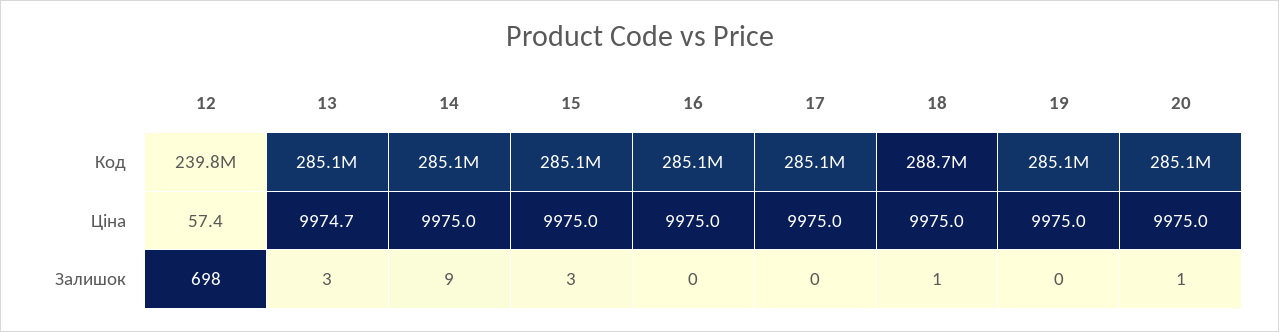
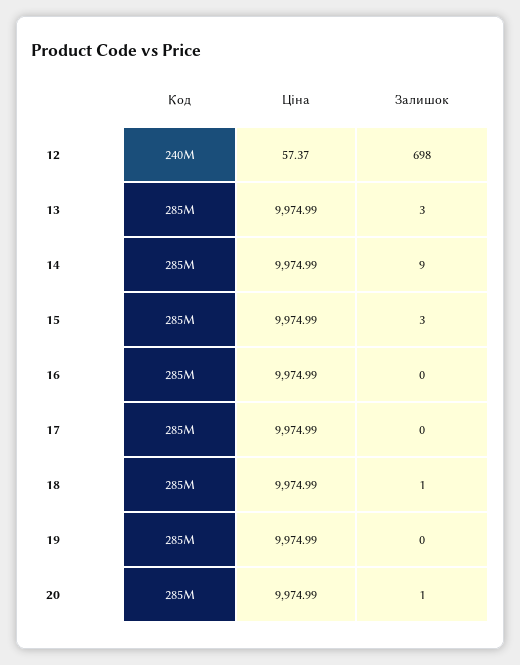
  {
    "12": {
      "Код": 239800000,
      "Ціна": 57.37,
      "Залишок": 698
    },
    "13": {
      "Код": 285100000,
-     "Ціна": 9974.7,
+     "Ціна": 9974.99,
      "Залишок": 3
    },
    "14": {
      "Код": 285100000,
      "Ціна": 9974.99,
      "Залишок": 9
    },
    "15": {
      "Код": 285100000,
      "Ціна": 9974.99,
      "Залишок": 3
    },
    "16": {
      "Код": 285100000,
      "Ціна": 9974.99,
      "Залишок": 0
    },
    "17": {
      "Код": 285100000,
      "Ціна": 9974.99,
      "Залишок": 0
    },
    "18": {
-     "Код": 288700000,
+     "Код": 285000000,
      "Ціна": 9974.99,
      "Залишок": 1
    },
    "19": {
      "Код": 285100000,
      "Ціна": 9974.99,
      "Залишок": 0
    },
    "20": {
      "Код": 285100000,
      "Ціна": 9974.99,
      "Залишок": 1
    }
  }

